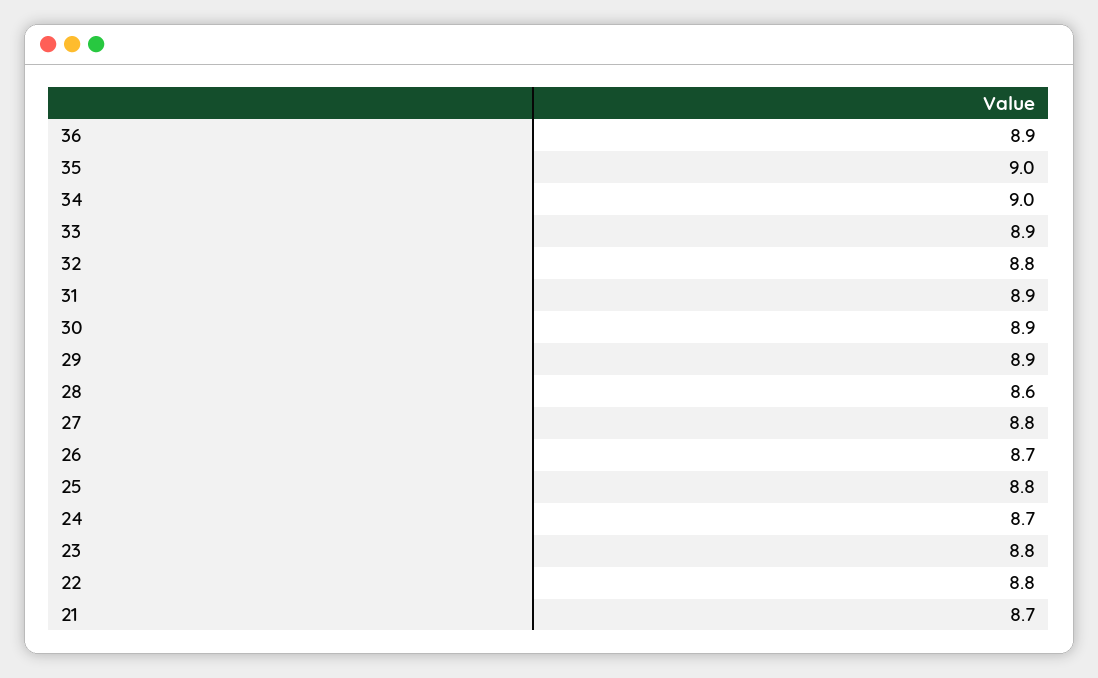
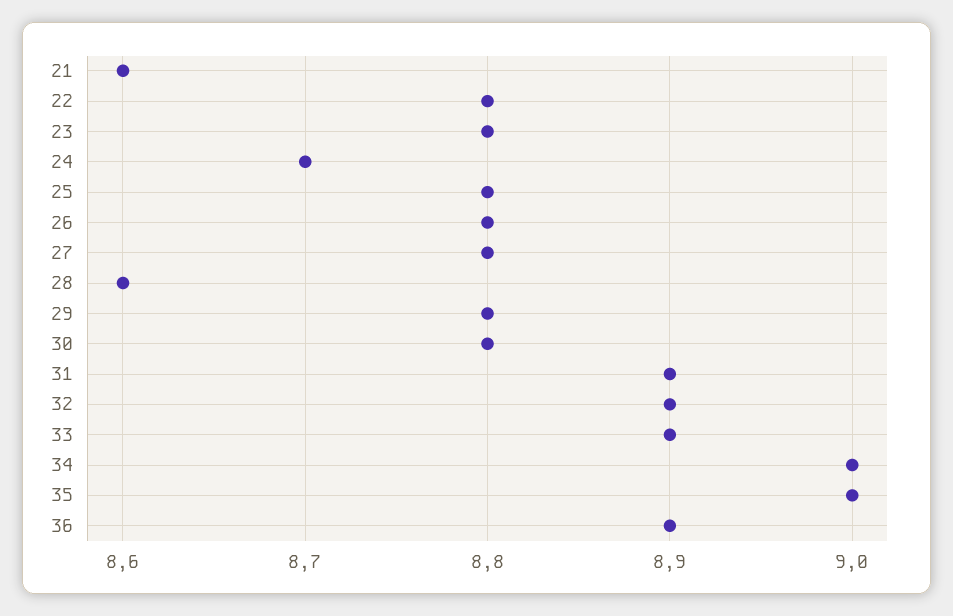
  {
    "36": 8.9,
    "35": 9,
    "34": 9,
    "33": 8.9,
-   "32": 8.8,
+   "32": 8.9,
    "31": 8.9,
-   "30": 8.9,
+   "30": 8.8,
-   "29": 8.9,
+   "29": 8.8,
    "28": 8.6,
    "27": 8.8,
-   "26": 8.7,
+   "26": 8.8,
    "25": 8.8,
    "24": 8.7,
    "23": 8.8,
    "22": 8.8,
-   "21": 8.7
+   "21": 8.6
  }

